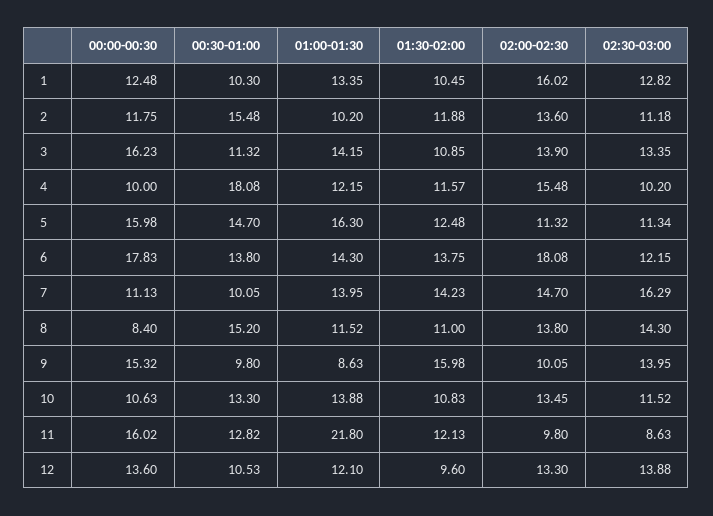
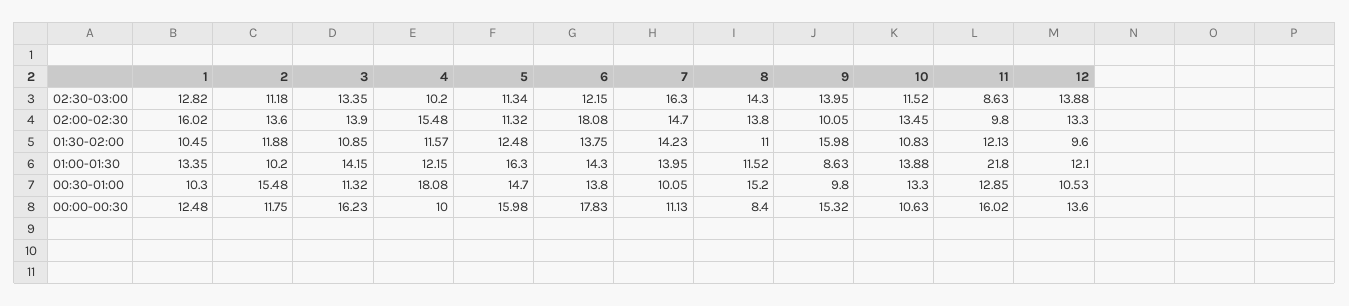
  {
    "00:00-00:30": {
      "1": 12.48,
      "2": 11.75,
      "3": 16.23,
      "4": 10,
      "5": 15.98,
      "6": 17.83,
      "7": 11.13,
      "8": 8.4,
      "9": 15.32,
      "10": 10.63,
      "11": 16.02,
      "12": 13.6
    },
    "00:30-01:00": {
      "1": 10.3,
      "2": 15.48,
      "3": 11.32,
      "4": 18.08,
      "5": 14.7,
      "6": 13.8,
      "7": 10.05,
      "8": 15.2,
      "9": 9.8,
      "10": 13.3,
-     "11": 12.82,
+     "11": 12.85,
      "12": 10.53
    },
    "01:00-01:30": {
      "1": 13.35,
      "2": 10.2,
      "3": 14.15,
      "4": 12.15,
      "5": 16.3,
      "6": 14.3,
      "7": 13.95,
      "8": 11.52,
      "9": 8.63,
      "10": 13.88,
      "11": 21.8,
      "12": 12.1
    },
    "01:30-02:00": {
      "1": 10.45,
      "2": 11.88,
      "3": 10.85,
      "4": 11.57,
      "5": 12.48,
      "6": 13.75,
      "7": 14.23,
      "8": 11,
      "9": 15.98,
      "10": 10.83,
      "11": 12.13,
      "12": 9.6
    },
    "02:00-02:30": {
      "1": 16.02,
      "2": 13.6,
      "3": 13.9,
      "4": 15.48,
      "5": 11.32,
      "6": 18.08,
      "7": 14.7,
      "8": 13.8,
      "9": 10.05,
      "10": 13.45,
      "11": 9.8,
      "12": 13.3
    },
    "02:30-03:00": {
      "1": 12.82,
      "2": 11.18,
      "3": 13.35,
      "4": 10.2,
      "5": 11.34,
      "6": 12.15,
-     "7": 16.29,
+     "7": 16.3,
      "8": 14.3,
      "9": 13.95,
      "10": 11.52,
      "11": 8.63,
      "12": 13.88
    }
  }

